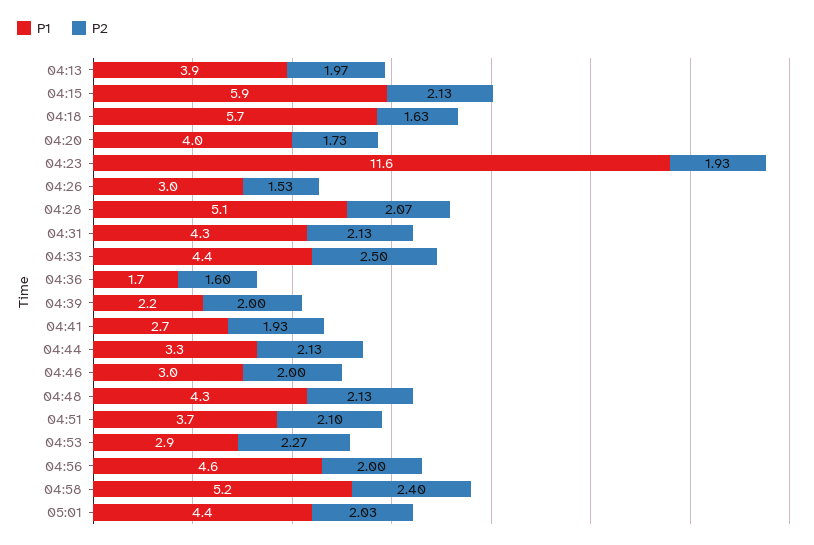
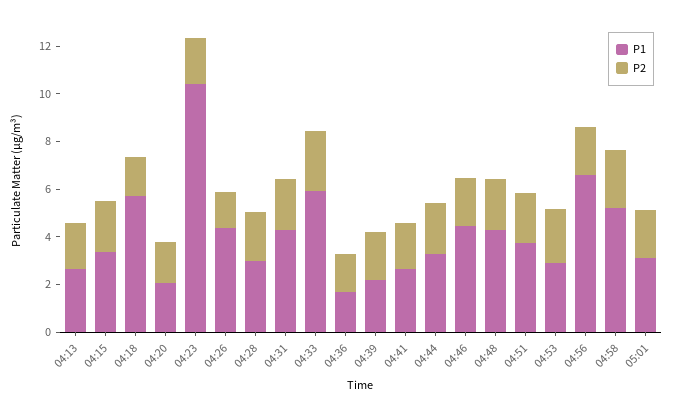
  {
    "P1": {
-     "04:13": 3.9,
+     "04:13": 2.5,
-     "04:15": 5.9,
+     "04:15": 3.5,
      "04:18": 5.7,
-     "04:20": 4,
+     "04:20": 2,
-     "04:23": 11.6,
+     "04:23": 10.5,
-     "04:26": 3,
+     "04:26": 4.5,
-     "04:28": 5.1,
+     "04:28": 3,
      "04:31": 4.3,
-     "04:33": 4.4,
+     "04:33": 6,
      "04:36": 1.7,
      "04:39": 2.2,
      "04:41": 2.7,
      "04:44": 3.3,
-     "04:46": 3,
+     "04:46": 4.5,
      "04:48": 4.3,
      "04:51": 3.7,
      "04:53": 2.9,
-     "04:56": 4.6,
+     "04:56": 6.5,
      "04:58": 5.2,
-     "05:01": 4.4
+     "05:01": 3
    },
    "P2": {
      "04:13": 1.97,
      "04:15": 2.13,
      "04:18": 1.63,
      "04:20": 1.73,
      "04:23": 1.93,
      "04:26": 1.53,
      "04:28": 2.07,
      "04:31": 2.13,
      "04:33": 2.5,
      "04:36": 1.6,
      "04:39": 2,
      "04:41": 1.93,
      "04:44": 2.13,
      "04:46": 2,
      "04:48": 2.13,
      "04:51": 2.1,
      "04:53": 2.27,
      "04:56": 2,
      "04:58": 2.4,
      "05:01": 2.03
    }
  }

